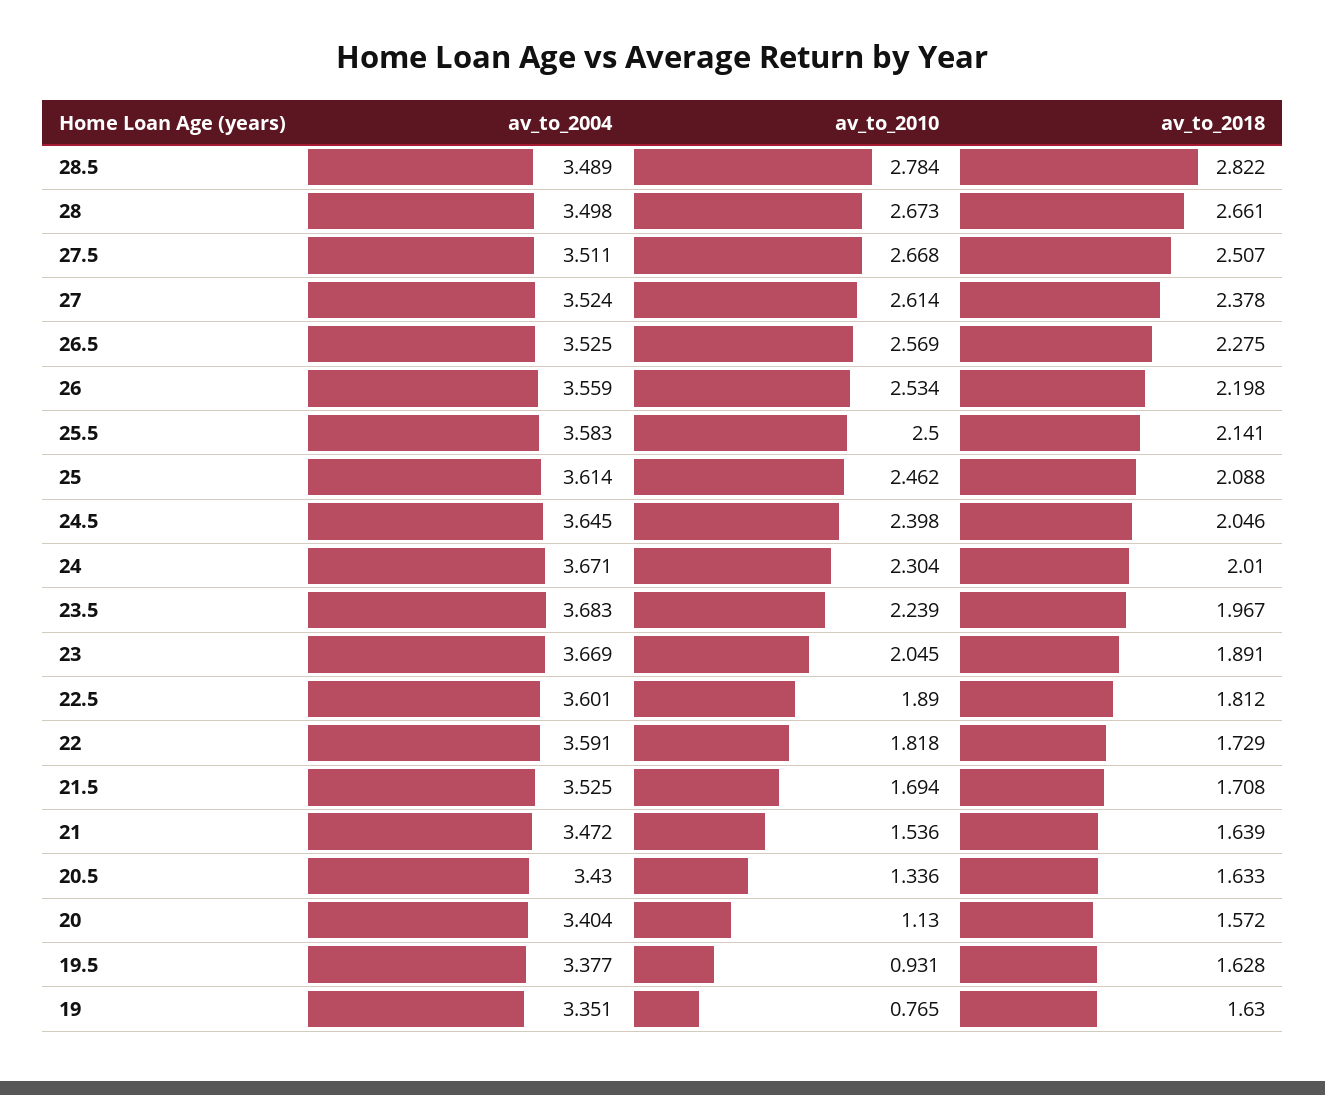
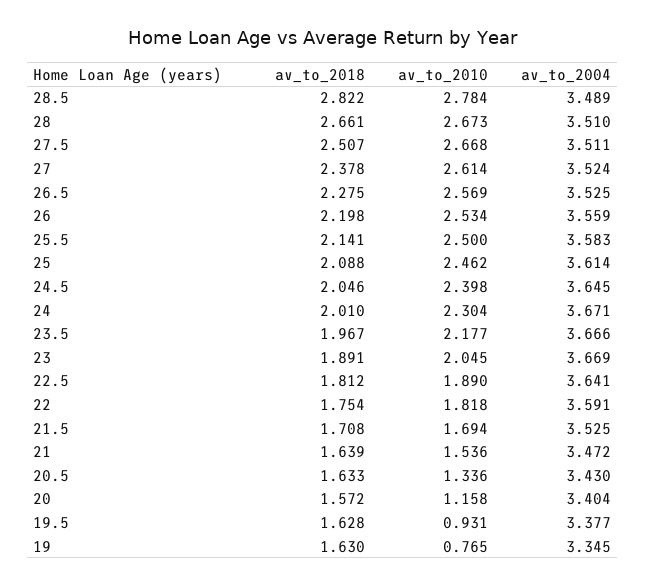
  {
    "av_to_2004": {
      "28.5": 3.489,
-     "28": 3.498,
+     "28": 3.51,
      "27.5": 3.511,
      "27": 3.524,
      "26.5": 3.525,
      "26": 3.559,
      "25.5": 3.583,
      "25": 3.614,
      "24.5": 3.645,
      "24": 3.671,
-     "23.5": 3.683,
+     "23.5": 3.666,
      "23": 3.669,
-     "22.5": 3.601,
+     "22.5": 3.641,
      "22": 3.591,
      "21.5": 3.525,
      "21": 3.472,
      "20.5": 3.43,
      "20": 3.404,
      "19.5": 3.377,
-     "19": 3.351
+     "19": 3.345
    },
    "av_to_2010": {
      "28.5": 2.784,
      "28": 2.673,
      "27.5": 2.668,
      "27": 2.614,
      "26.5": 2.569,
      "26": 2.534,
      "25.5": 2.5,
      "25": 2.462,
      "24.5": 2.398,
      "24": 2.304,
-     "23.5": 2.239,
+     "23.5": 2.177,
      "23": 2.045,
      "22.5": 1.89,
      "22": 1.818,
      "21.5": 1.694,
      "21": 1.536,
      "20.5": 1.336,
-     "20": 1.13,
+     "20": 1.158,
      "19.5": 0.931,
      "19": 0.765
    },
    "av_to_2018": {
      "28.5": 2.822,
      "28": 2.661,
      "27.5": 2.507,
      "27": 2.378,
      "26.5": 2.275,
      "26": 2.198,
      "25.5": 2.141,
      "25": 2.088,
      "24.5": 2.046,
      "24": 2.01,
      "23.5": 1.967,
      "23": 1.891,
      "22.5": 1.812,
-     "22": 1.729,
+     "22": 1.754,
      "21.5": 1.708,
      "21": 1.639,
      "20.5": 1.633,
      "20": 1.572,
      "19.5": 1.628,
      "19": 1.63
    }
  }

